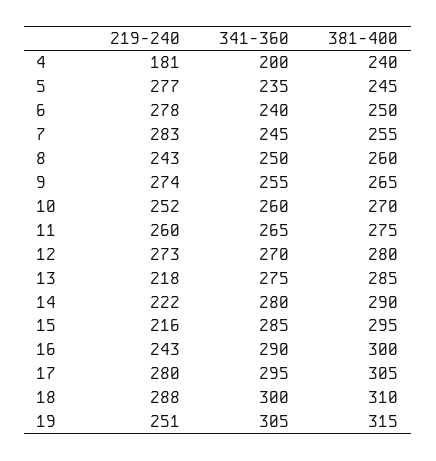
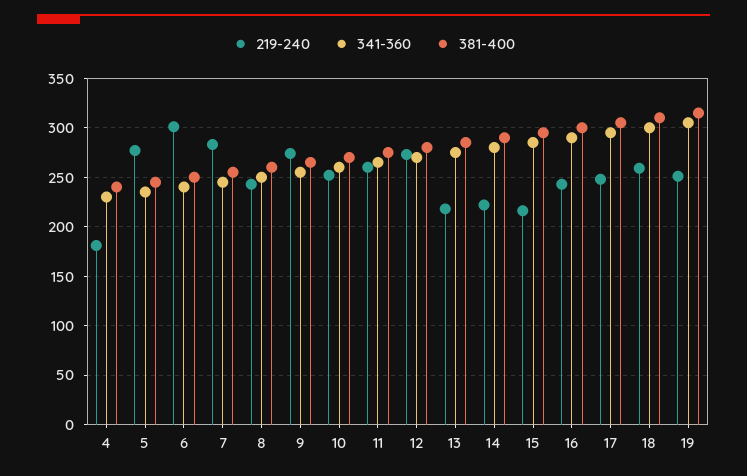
  {
    "219-240": {
      "4": 181,
      "5": 277,
-     "6": 278,
+     "6": 300,
      "7": 283,
      "8": 243,
      "9": 274,
      "10": 252,
      "11": 260,
      "12": 273,
      "13": 218,
      "14": 222,
      "15": 216,
      "16": 243,
-     "17": 280,
+     "17": 250,
-     "18": 288,
+     "18": 260,
      "19": 251
    },
    "341-360": {
-     "4": 200,
+     "4": 230,
      "5": 235,
      "6": 240,
      "7": 245,
      "8": 250,
      "9": 255,
      "10": 260,
      "11": 265,
      "12": 270,
      "13": 275,
      "14": 280,
      "15": 285,
      "16": 290,
      "17": 295,
      "18": 300,
      "19": 305
    },
    "381-400": {
      "4": 240,
      "5": 245,
      "6": 250,
      "7": 255,
      "8": 260,
      "9": 265,
      "10": 270,
      "11": 275,
      "12": 280,
      "13": 285,
      "14": 290,
      "15": 295,
      "16": 300,
      "17": 305,
      "18": 310,
      "19": 315
    }
  }

